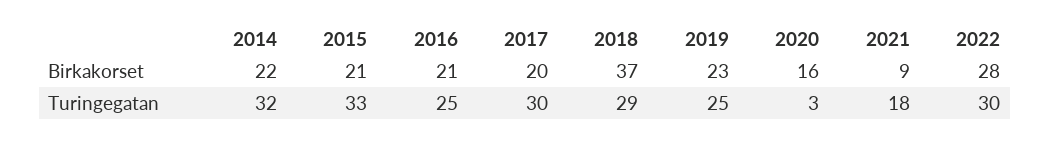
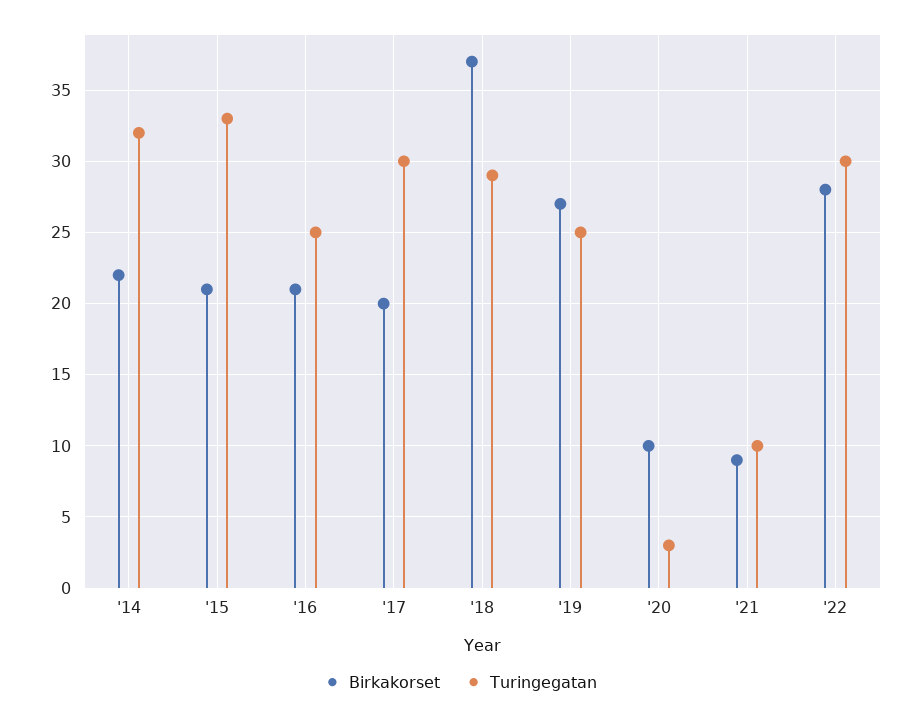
  {
    "Birkakorset": {
      "2014": 22,
      "2015": 21,
      "2016": 21,
      "2017": 20,
      "2018": 37,
-     "2019": 23,
+     "2019": 27,
-     "2020": 16,
+     "2020": 10,
      "2021": 9,
      "2022": 28
    },
    "Turingegatan": {
      "2014": 32,
      "2015": 33,
      "2016": 25,
      "2017": 30,
      "2018": 29,
      "2019": 25,
      "2020": 3,
-     "2021": 18,
+     "2021": 10,
      "2022": 30
    }
  }

